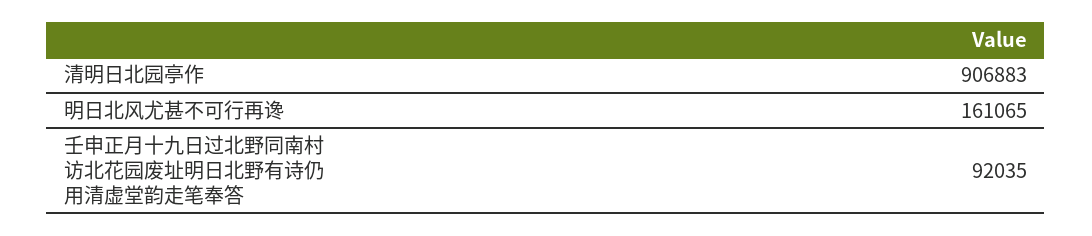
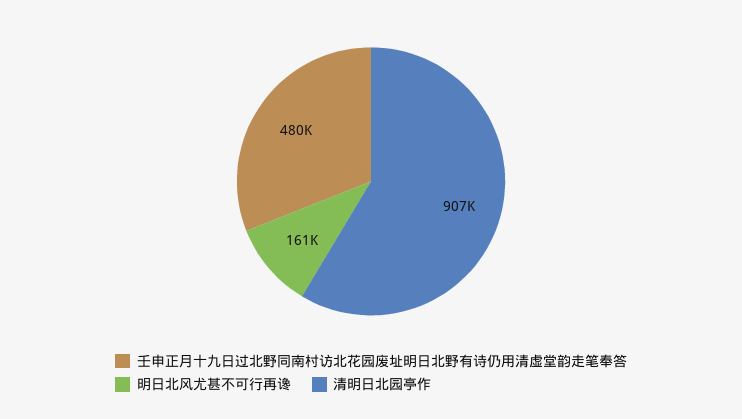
  {
    "清明日北园亭作": 906883,
    "明日北风尤甚不可行再谗": 161065,
-   "壬申正月十九日过北野同南村访北花园废址明日北野有诗仍用清虚堂韵走笔奉答": 92035
+   "壬申正月十九日过北野同南村访北花园废址明日北野有诗仍用清虚堂韵走笔奉答": 480000
  }

